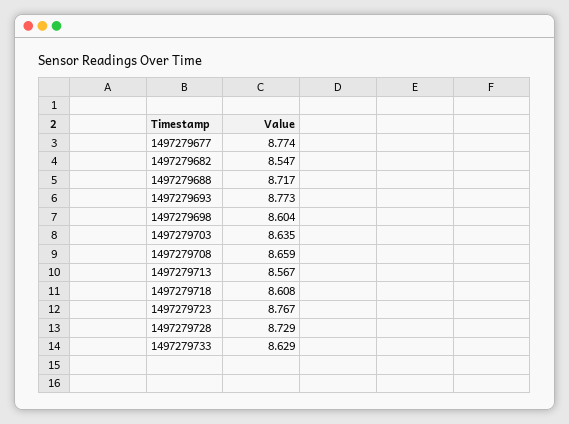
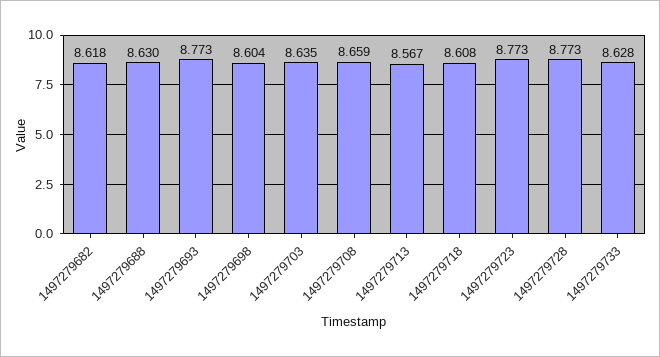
  {
-   "1497279677": 8.774,
-   "1497279682": 8.547,
+   "1497279682": 8.618,
-   "1497279688": 8.717,
+   "1497279688": 8.63,
    "1497279693": 8.773,
    "1497279698": 8.604,
    "1497279703": 8.635,
    "1497279708": 8.659,
    "1497279713": 8.567,
    "1497279718": 8.608,
-   "1497279723": 8.767,
+   "1497279723": 8.773,
-   "1497279728": 8.729,
+   "1497279728": 8.773,
-   "1497279733": 8.629
+   "1497279733": 8.628
  }

